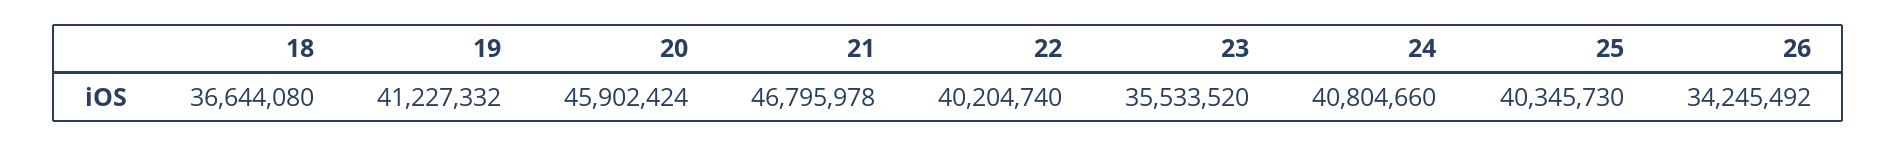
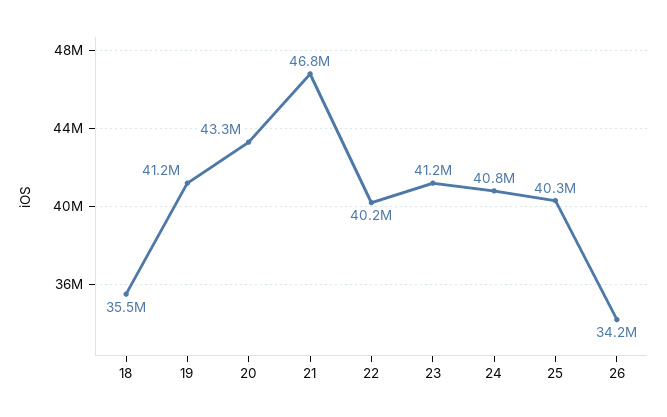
  {
-   "18": 36644080,
+   "18": 35500000,
    "19": 41227332,
-   "20": 45902424,
+   "20": 43300000,
    "21": 46795978,
    "22": 40204740,
-   "23": 35533520,
+   "23": 41200000,
    "24": 40804660,
    "25": 40345730,
    "26": 34245492
  }

